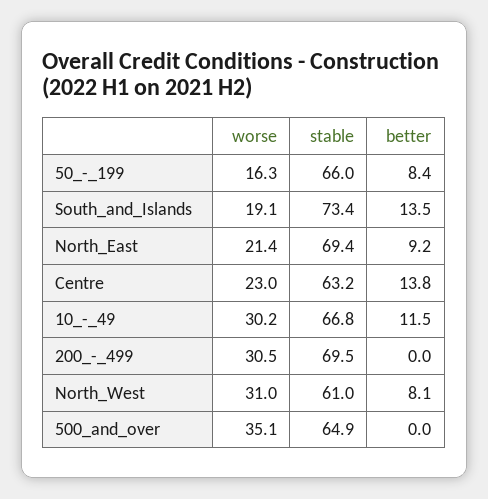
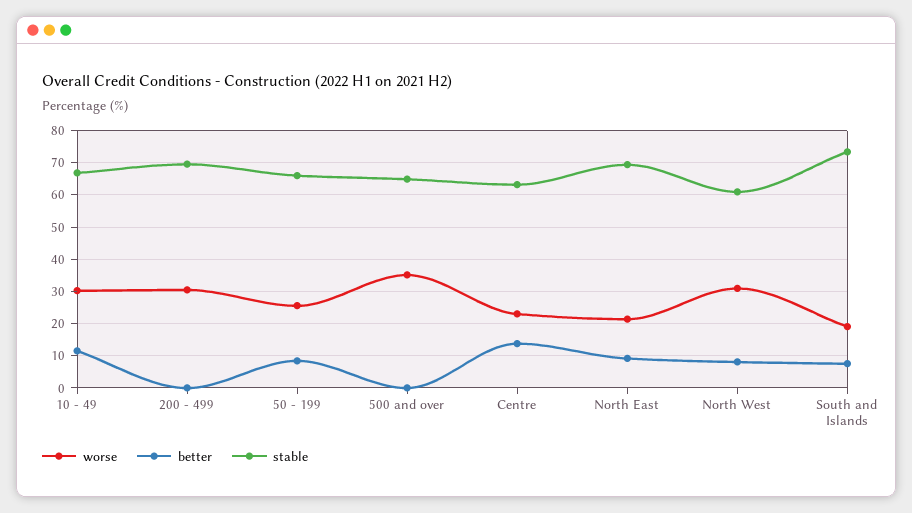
  {
    "worse": {
-     "50_-_199": 16.3,
+     "50_-_199": 26,
      "South_and_Islands": 19.1,
      "North_East": 21.4,
      "Centre": 23,
      "10_-_49": 30.2,
      "200_-_499": 30.5,
      "North_West": 31,
      "500_and_over": 35.1
    },
    "stable": {
      "50_-_199": 66,
      "South_and_Islands": 73.4,
      "North_East": 69.4,
      "Centre": 63.2,
      "10_-_49": 66.8,
      "200_-_499": 69.5,
      "North_West": 61,
      "500_and_over": 64.9
    },
    "better": {
      "50_-_199": 8.4,
-     "South_and_Islands": 13.5,
+     "South_and_Islands": 8,
      "North_East": 9.2,
      "Centre": 13.8,
      "10_-_49": 11.5,
      "200_-_499": 0,
      "North_West": 8.1,
      "500_and_over": 0
    }
  }

